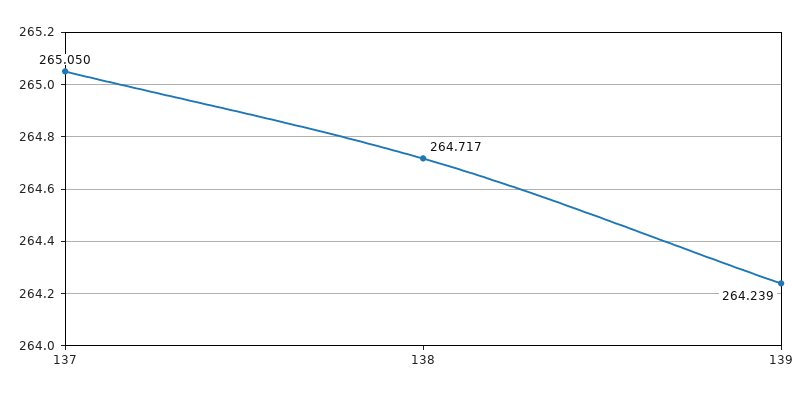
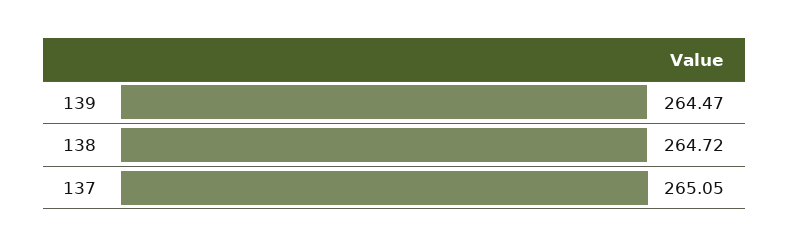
  {
    "137": 265.05,
    "138": 264.717,
-   "139": 264.239
+   "139": 264.47
  }

